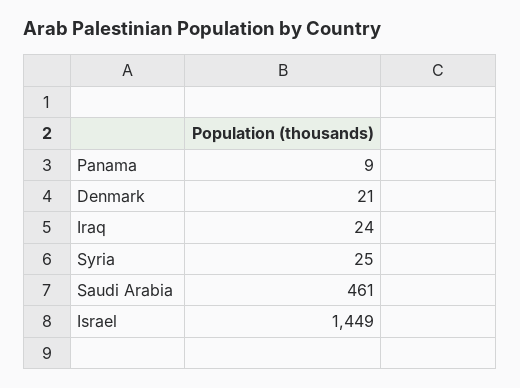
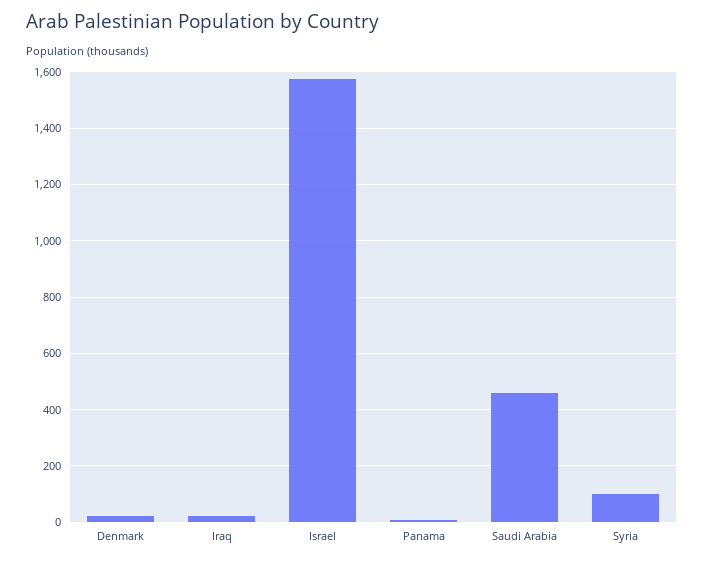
  {
    "Panama": 9,
    "Denmark": 21,
    "Iraq": 24,
-   "Syria": 25,
+   "Syria": 100,
    "Saudi Arabia": 461,
-   "Israel": 1449
+   "Israel": 1575
  }

